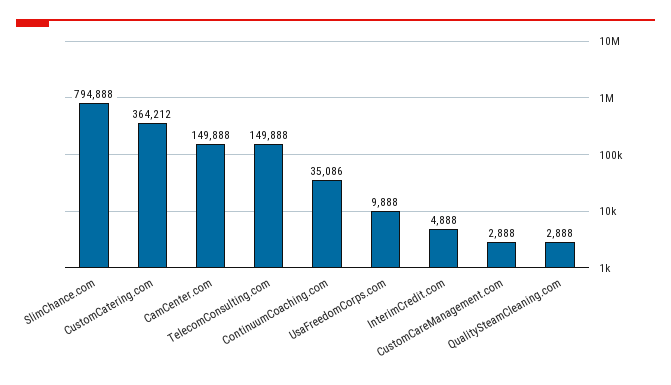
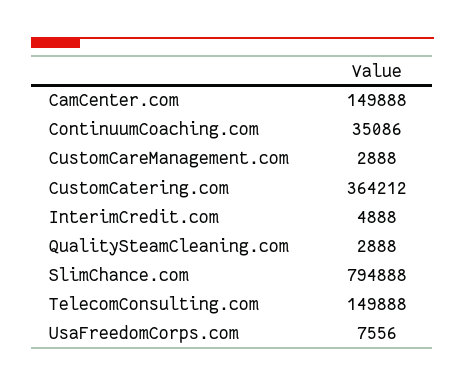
  {
    "SlimChance.com": 794888,
    "CustomCatering.com": 364212,
    "CamCenter.com": 149888,
    "TelecomConsulting.com": 149888,
    "ContinuumCoaching.com": 35086,
-   "UsaFreedomCorps.com": 9888,
+   "UsaFreedomCorps.com": 7556,
    "InterimCredit.com": 4888,
    "CustomCareManagement.com": 2888,
    "QualitySteamCleaning.com": 2888
  }

